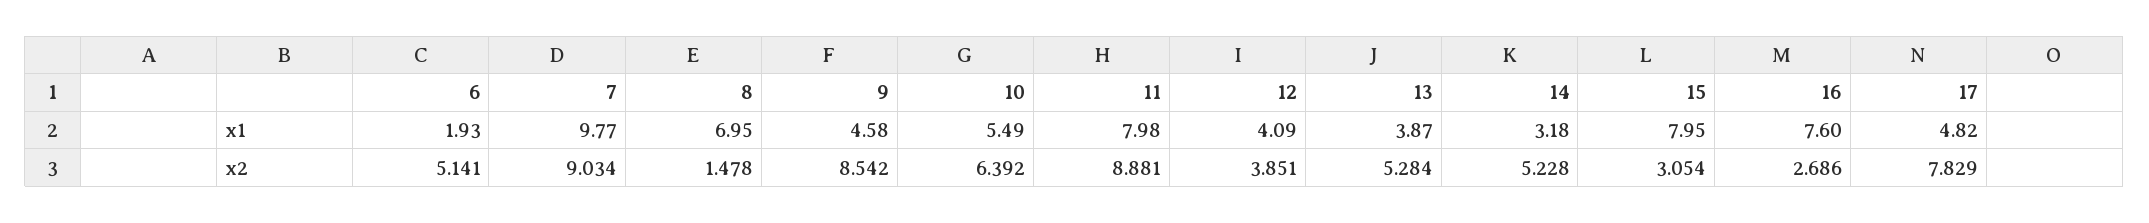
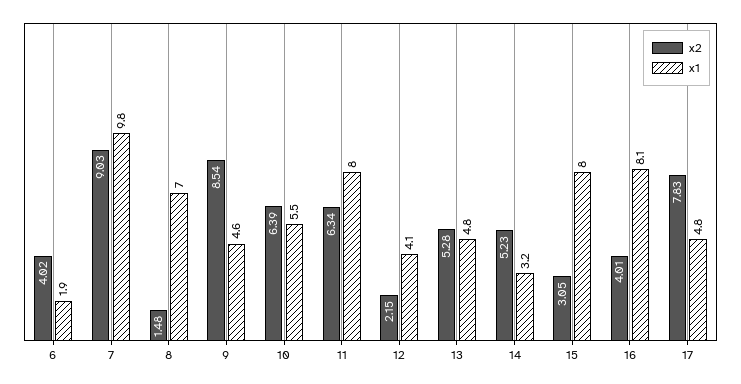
  {
    "x1": {
      "6": 1.93,
      "7": 9.77,
      "8": 6.95,
      "9": 4.58,
      "10": 5.49,
      "11": 7.98,
      "12": 4.09,
-     "13": 3.87,
+     "13": 4.8,
      "14": 3.18,
      "15": 7.95,
-     "16": 7.6,
+     "16": 8.1,
      "17": 4.82
    },
    "x2": {
-     "6": 5.141,
+     "6": 4.02,
      "7": 9.034,
      "8": 1.478,
      "9": 8.542,
      "10": 6.392,
-     "11": 8.881,
+     "11": 6.34,
-     "12": 3.851,
+     "12": 2.15,
      "13": 5.284,
      "14": 5.228,
      "15": 3.054,
-     "16": 2.686,
+     "16": 4.01,
      "17": 7.829
    }
  }

